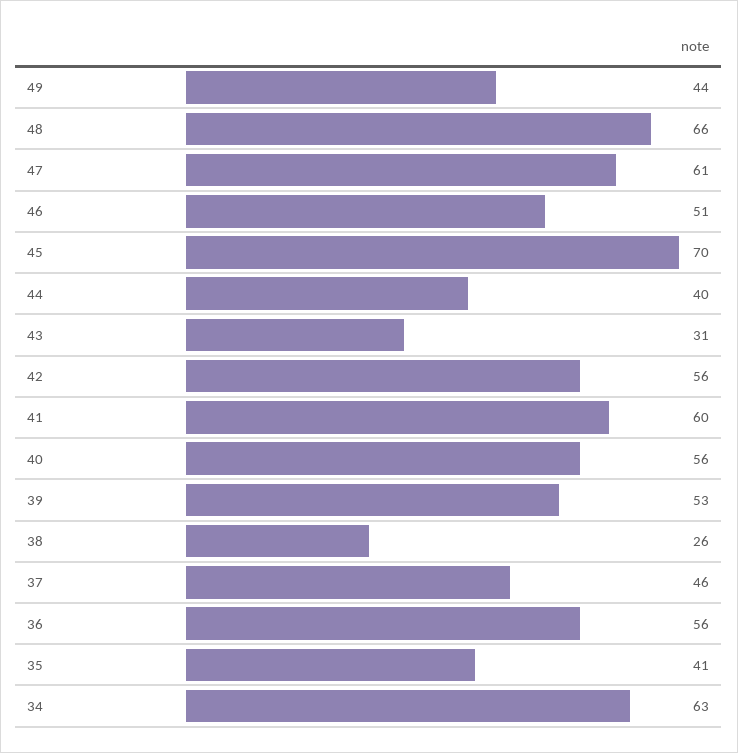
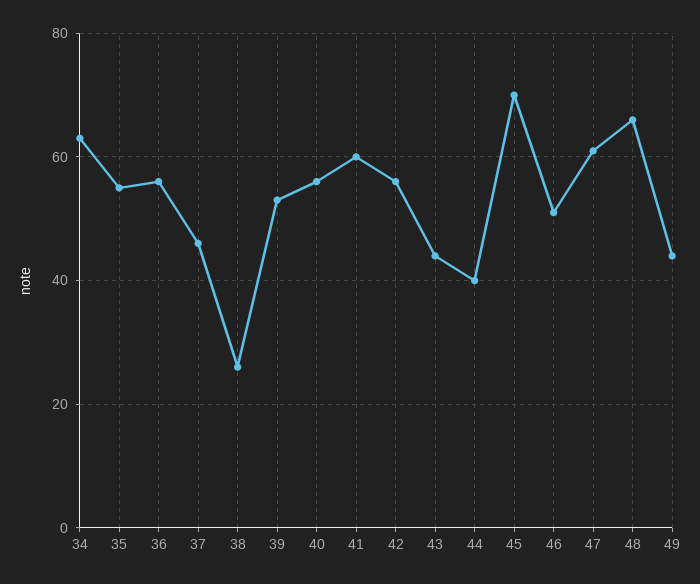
  {
    "49": 44,
    "48": 66,
    "47": 61,
    "46": 51,
    "45": 70,
    "44": 40,
-   "43": 31,
+   "43": 45,
    "42": 56,
    "41": 60,
    "40": 56,
    "39": 53,
    "38": 26,
    "37": 46,
    "36": 56,
-   "35": 41,
+   "35": 55,
    "34": 63
  }

